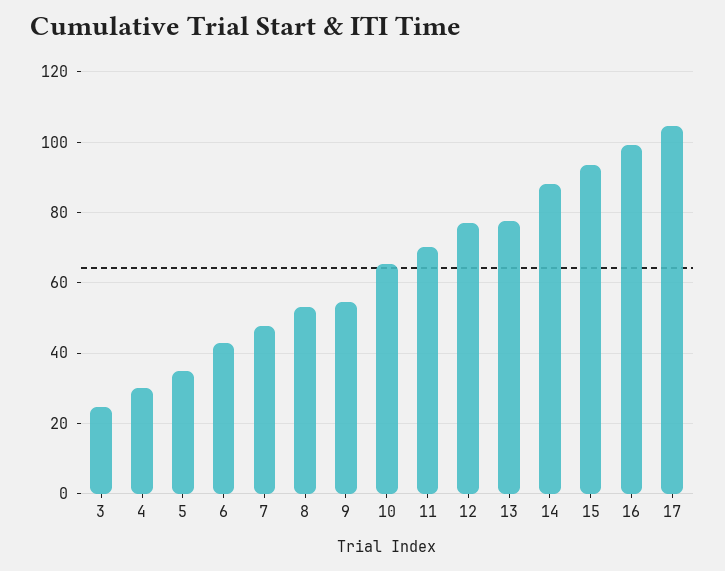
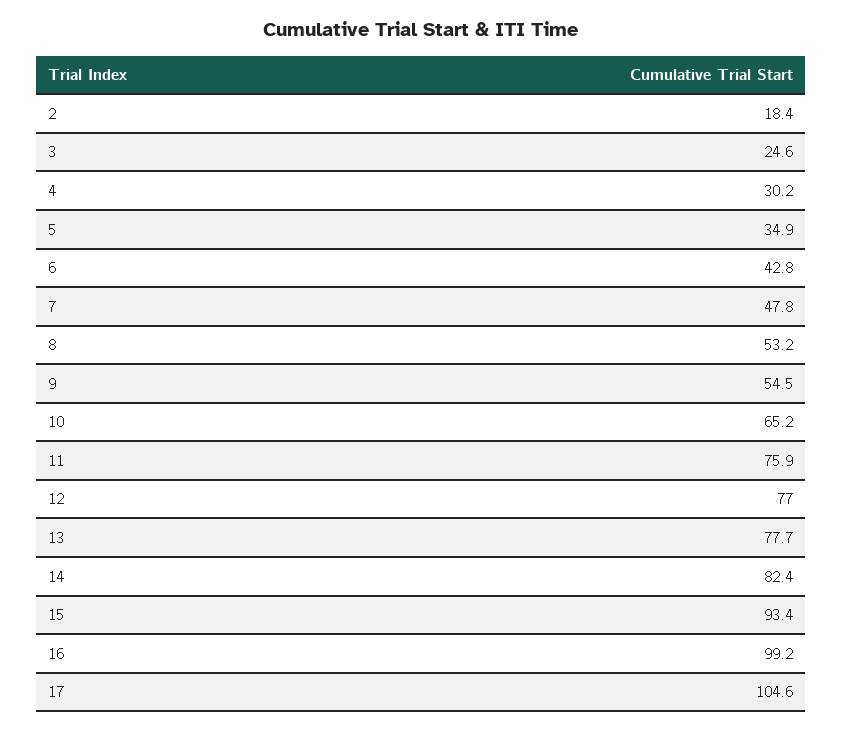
  {
    "3": 24.6,
    "4": 30.2,
    "5": 34.9,
    "6": 42.8,
    "7": 47.8,
    "8": 53.2,
    "9": 54.5,
    "10": 65.2,
-   "11": 70,
+   "11": 75.9,
    "12": 77,
    "13": 77.7,
-   "14": 88,
+   "14": 82.4,
    "15": 93.4,
    "16": 99.2,
-   "17": 104.6
+   "17": 104.6,
+   "2": 18.4
  }

